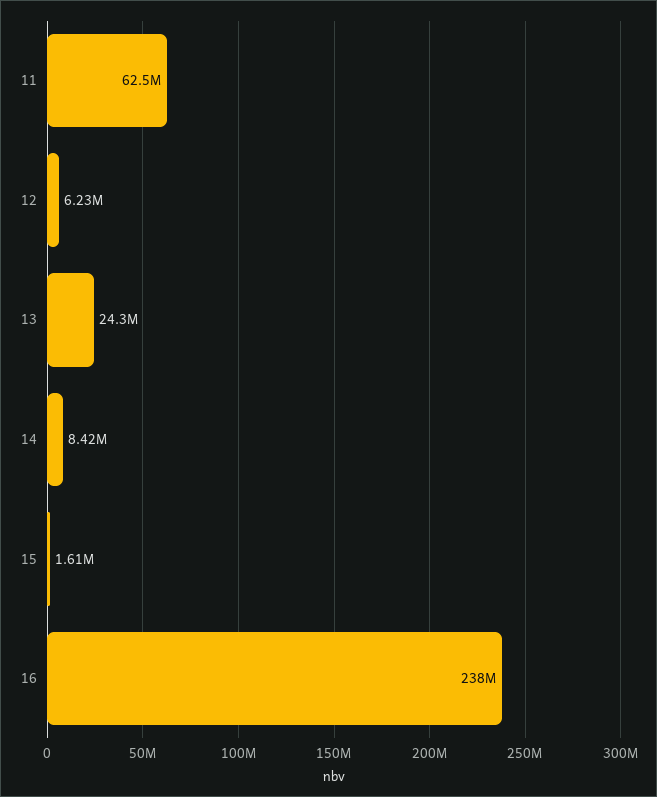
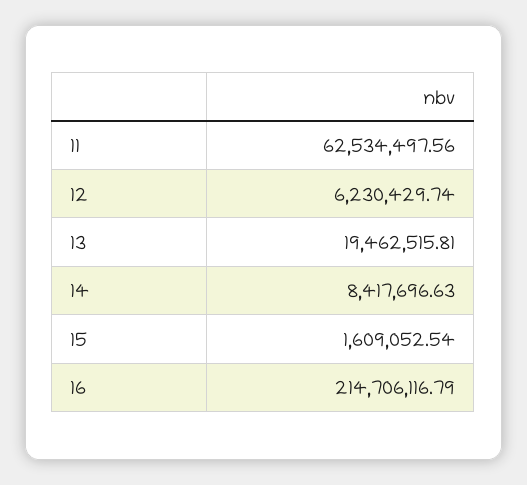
  {
    "11": 62534497.56,
    "12": 6230429.74,
-   "13": 24300000,
+   "13": 19462515.81,
    "14": 8417696.63,
    "15": 1609052.54,
-   "16": 238000000
+   "16": 214706116.79
  }

